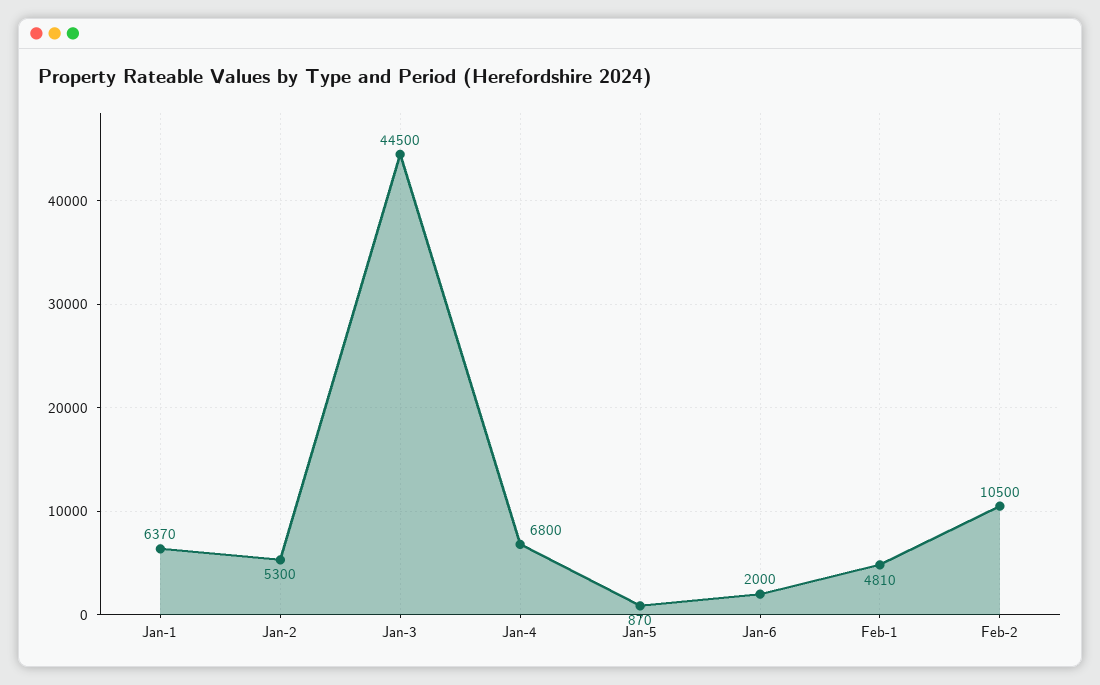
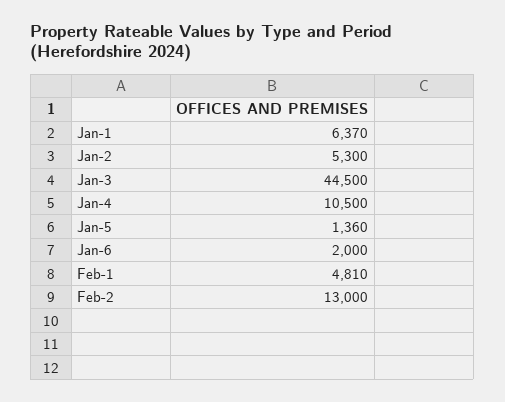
  {
    "Jan-1": 6370,
    "Jan-2": 5300,
    "Jan-3": 44500,
-   "Jan-4": 6800,
+   "Jan-4": 10500,
-   "Jan-5": 870,
+   "Jan-5": 1360,
    "Jan-6": 2000,
    "Feb-1": 4810,
-   "Feb-2": 10500
+   "Feb-2": 13000
  }

